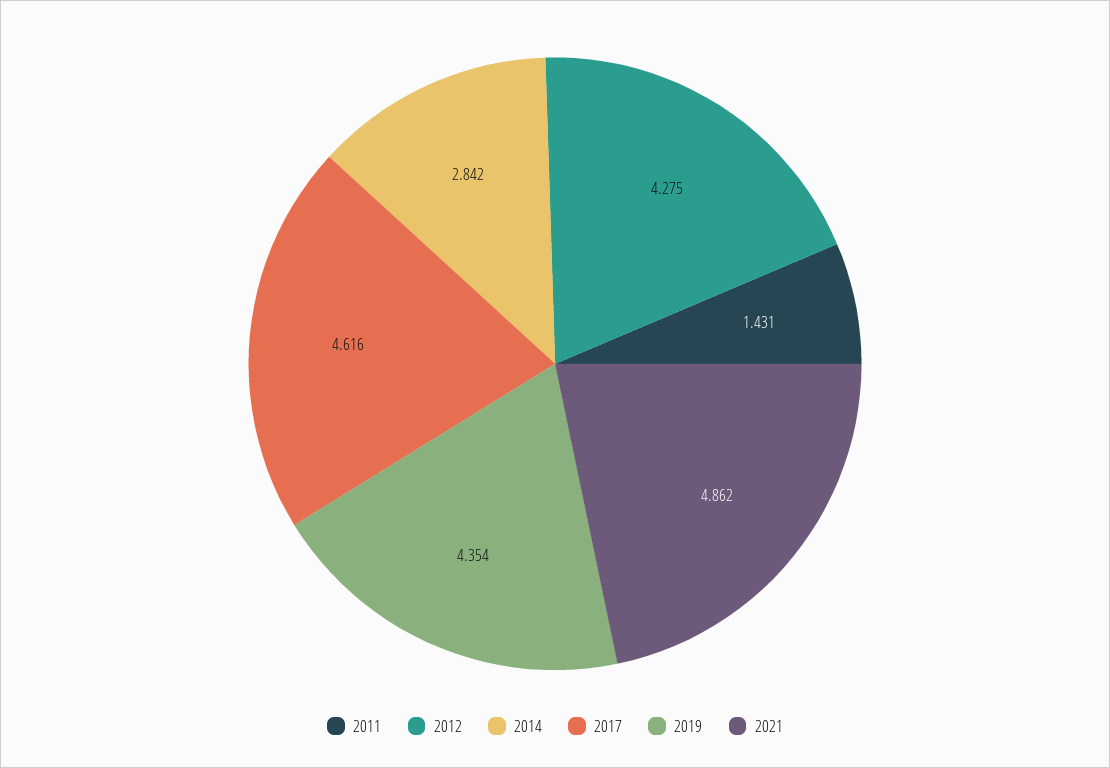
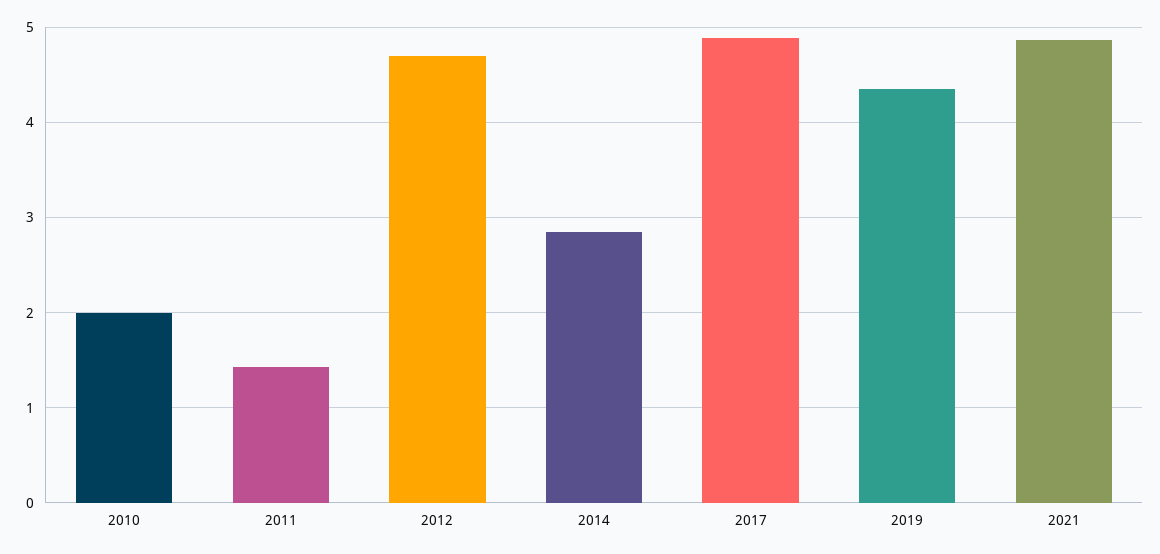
  {
    "2011": 1.431,
-   "2012": 4.275,
+   "2012": 4.7,
    "2014": 2.842,
-   "2017": 4.616,
+   "2017": 4.9,
    "2019": 4.354,
-   "2021": 4.862
+   "2021": 4.862,
+   "2010": 2
  }

